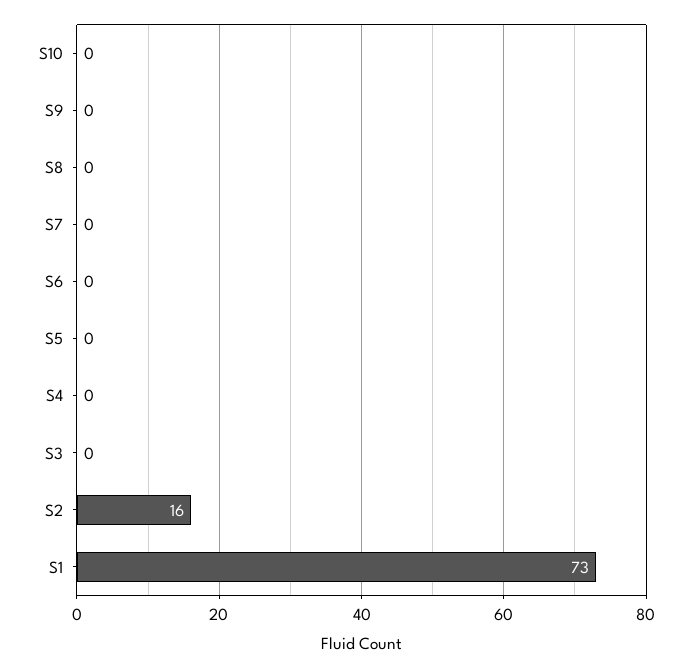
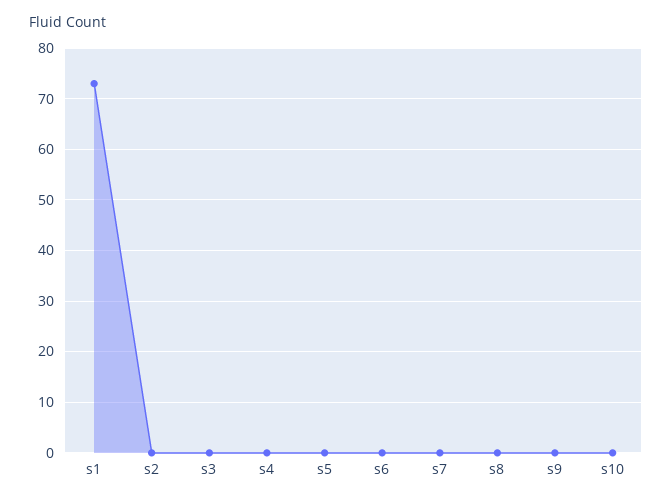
  {
    "S10": 0,
    "S9": 0,
    "S8": 0,
    "S7": 0,
    "S6": 0,
    "S5": 0,
    "S4": 0,
    "S3": 0,
-   "S2": 16,
+   "S2": 0,
    "S1": 73
  }

